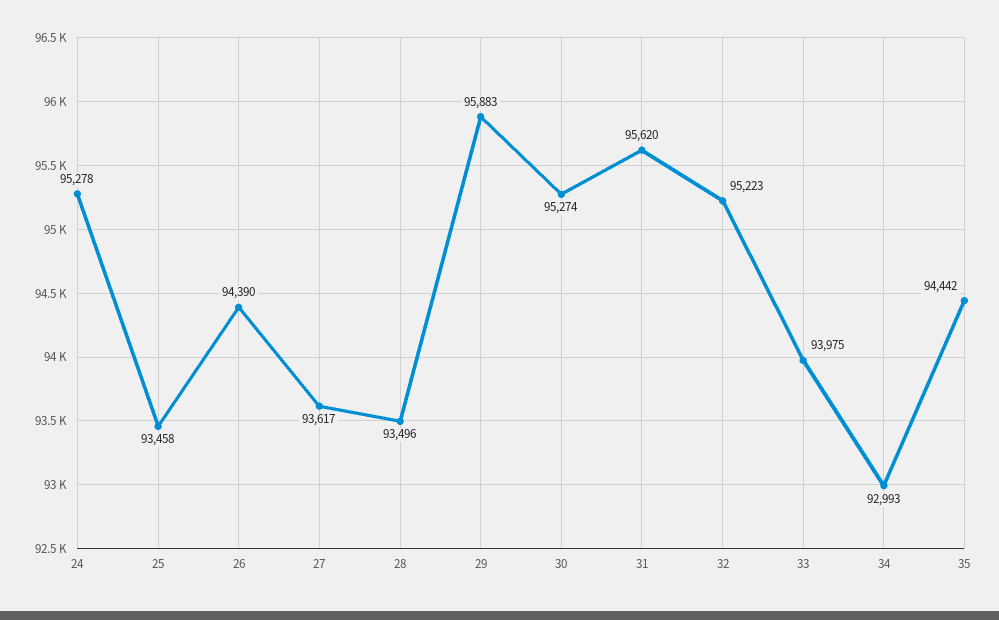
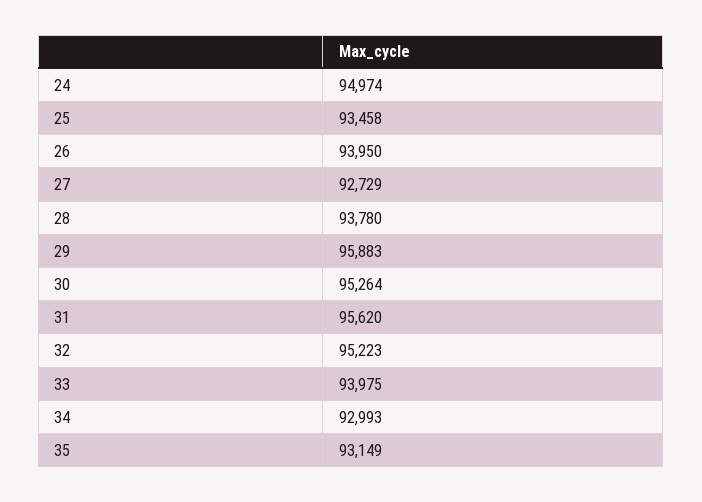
  {
-   "24": 95278,
+   "24": 94974,
    "25": 93458,
-   "26": 94390,
+   "26": 93950,
-   "27": 93617,
+   "27": 92729,
-   "28": 93496,
+   "28": 93780,
    "29": 95883,
-   "30": 95274,
+   "30": 95264,
    "31": 95620,
    "32": 95223,
    "33": 93975,
    "34": 92993,
-   "35": 94442
+   "35": 93149
  }

